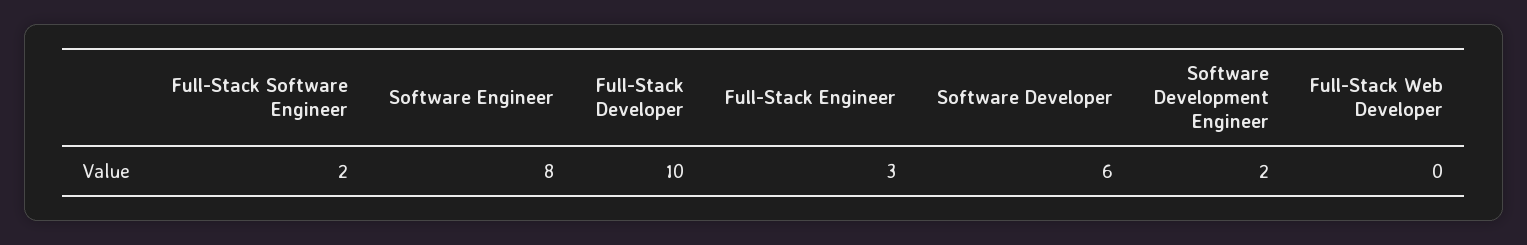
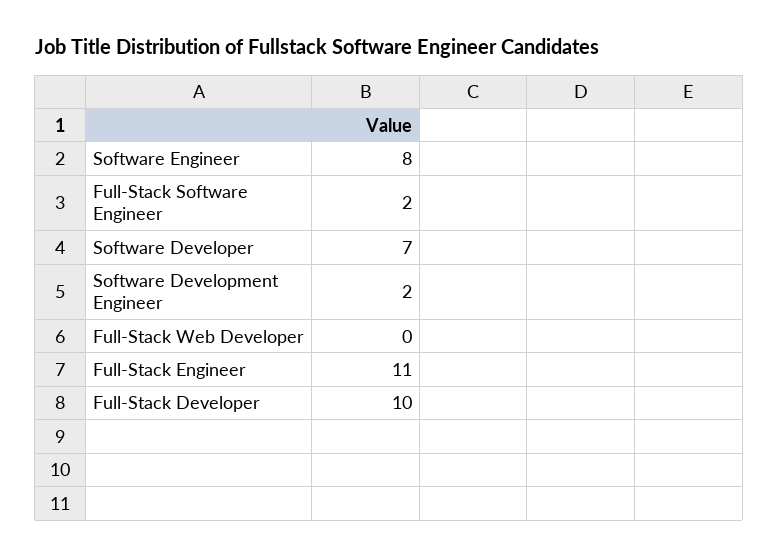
  {
    "Full-Stack Software Engineer": 2,
    "Software Engineer": 8,
    "Full-Stack Developer": 10,
-   "Full-Stack Engineer": 3,
+   "Full-Stack Engineer": 11,
-   "Software Developer": 6,
+   "Software Developer": 7,
    "Software Development Engineer": 2,
    "Full-Stack Web Developer": 0
  }

